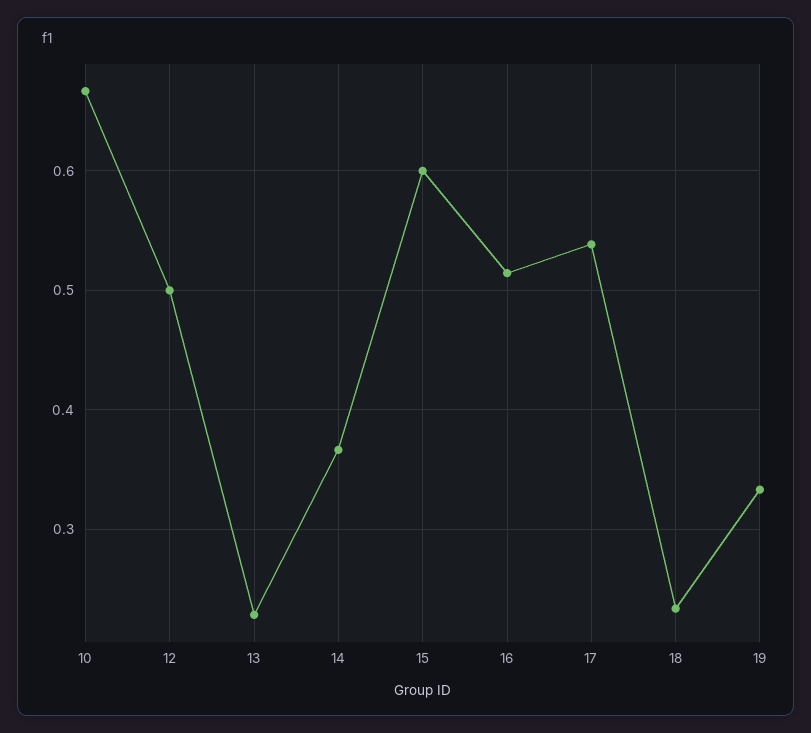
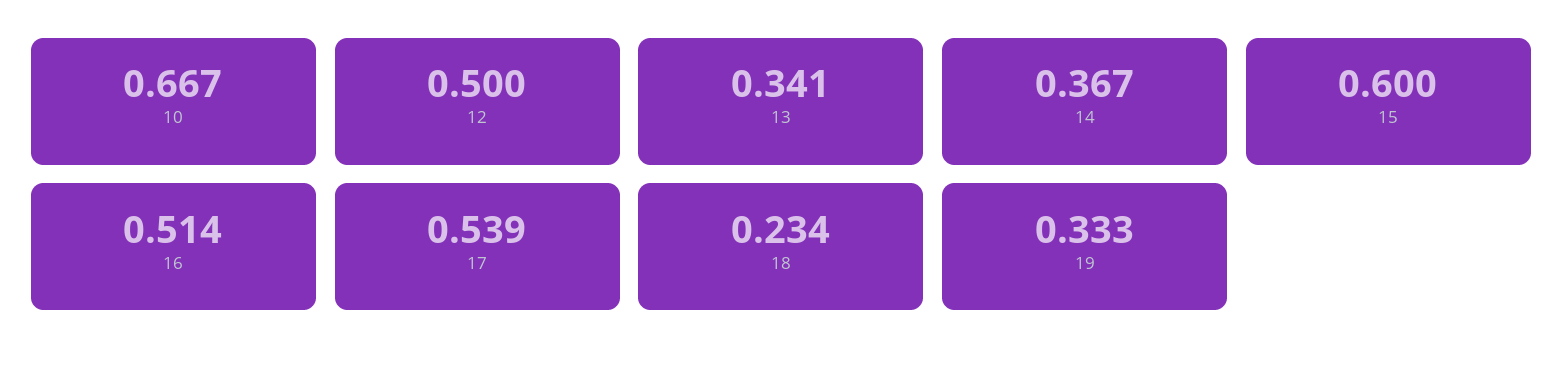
  {
    "10": 0.667,
    "12": 0.5,
-   "13": 0.23,
+   "13": 0.341,
    "14": 0.367,
    "15": 0.6,
    "16": 0.514,
    "17": 0.539,
    "18": 0.234,
    "19": 0.333
  }

